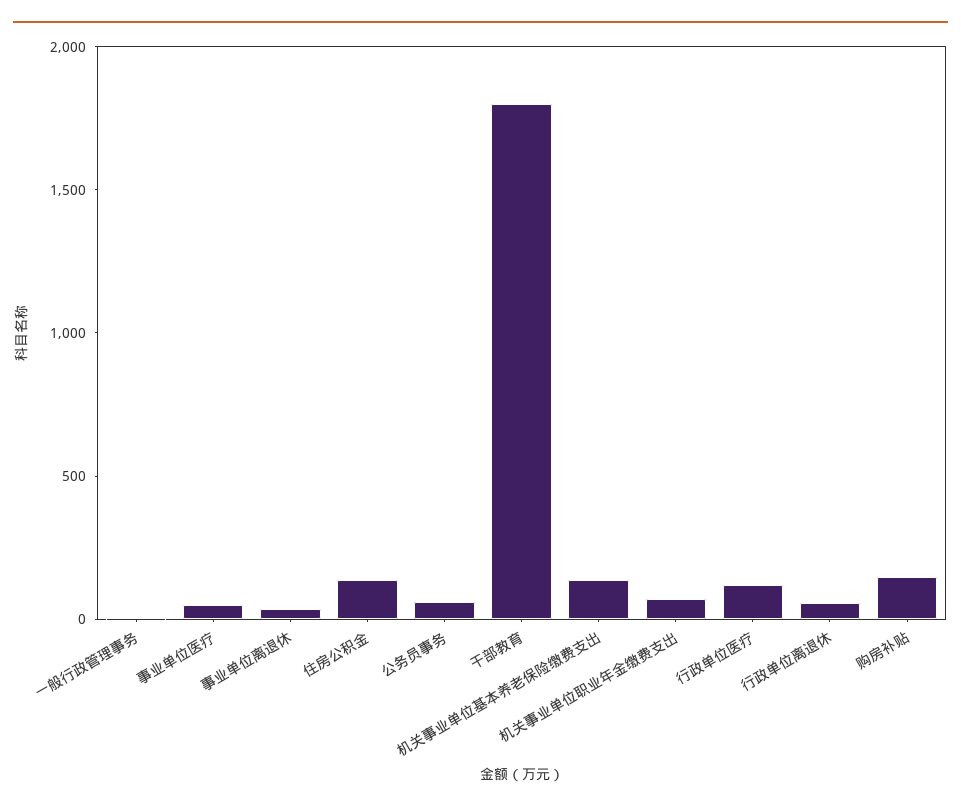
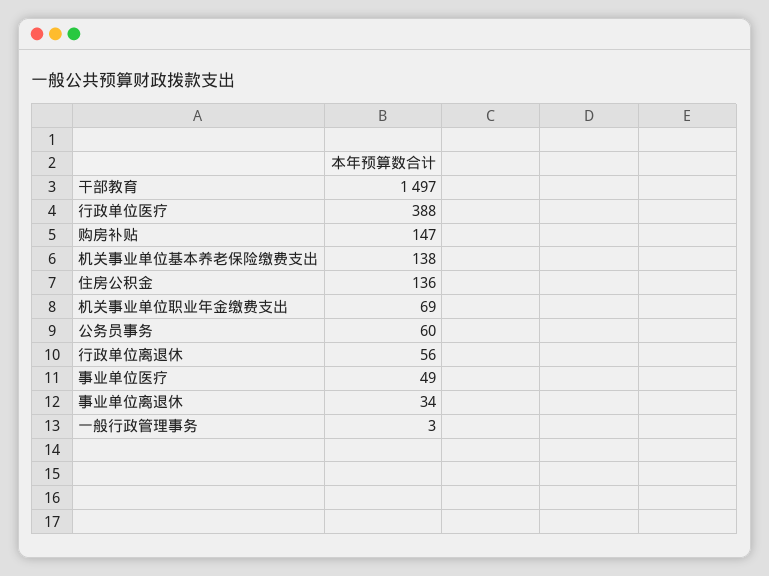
  {
    "一般行政管理事务": 3,
    "事业单位医疗": 49,
    "事业单位离退休": 34,
    "住房公积金": 136,
    "公务员事务": 60,
-   "干部教育": 1800,
+   "干部教育": 1497,
    "机关事业单位基本养老保险缴费支出": 138,
    "机关事业单位职业年金缴费支出": 69,
-   "行政单位医疗": 100,
+   "行政单位医疗": 388,
    "行政单位离退休": 56,
    "购房补贴": 147
  }

